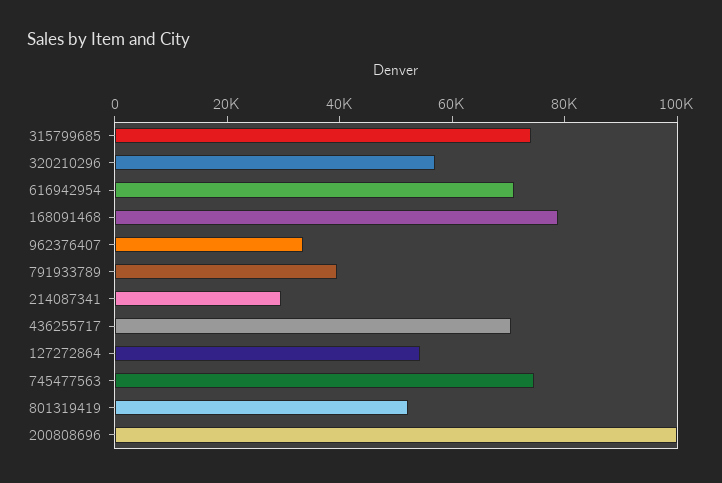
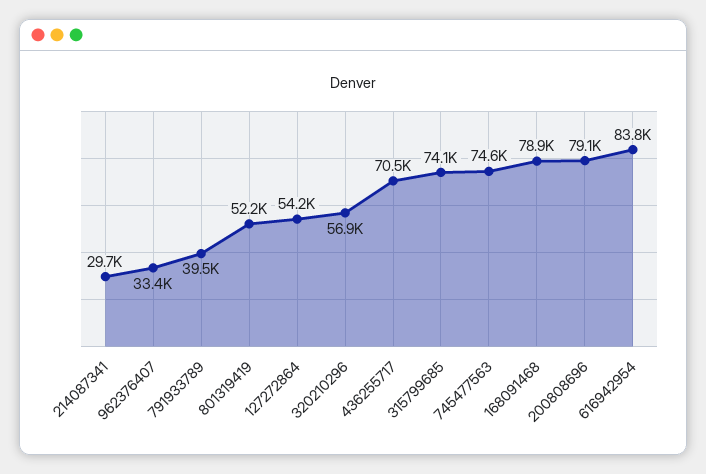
  {
    "315799685": 74100,
    "320210296": 56900,
-   "616942954": 70000,
+   "616942954": 83800,
    "168091468": 78900,
    "962376407": 33400,
    "791933789": 39500,
    "214087341": 29700,
    "436255717": 70500,
    "127272864": 54200,
    "745477563": 74600,
    "801319419": 52200,
-   "200808696": 100000
+   "200808696": 79100
  }

